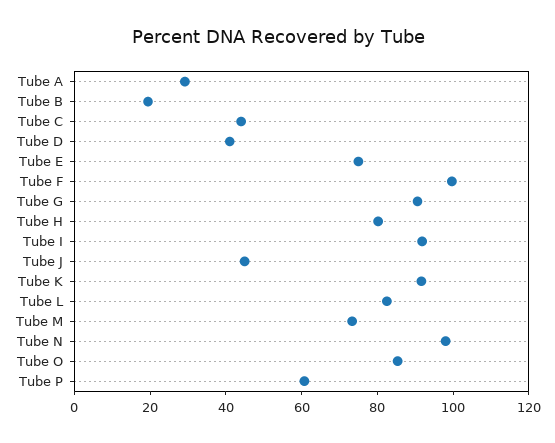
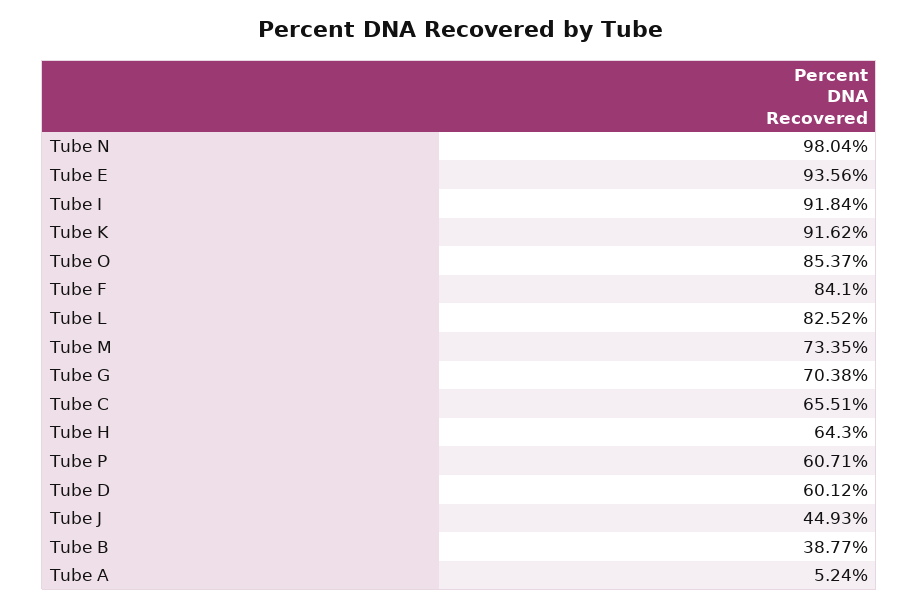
  {
-   "Tube A": 30,
+   "Tube A": 5.24,
-   "Tube B": 20,
+   "Tube B": 38.77,
-   "Tube C": 45,
+   "Tube C": 65.51,
-   "Tube D": 40,
+   "Tube D": 60.12,
-   "Tube E": 75,
+   "Tube E": 93.56,
-   "Tube F": 100,
+   "Tube F": 84.1,
-   "Tube G": 90,
+   "Tube G": 70.38,
-   "Tube H": 80,
+   "Tube H": 64.3,
    "Tube I": 91.84,
    "Tube J": 44.93,
    "Tube K": 91.62,
    "Tube L": 82.52,
    "Tube M": 73.35,
    "Tube N": 98.04,
    "Tube O": 85.37,
    "Tube P": 60.71
  }

